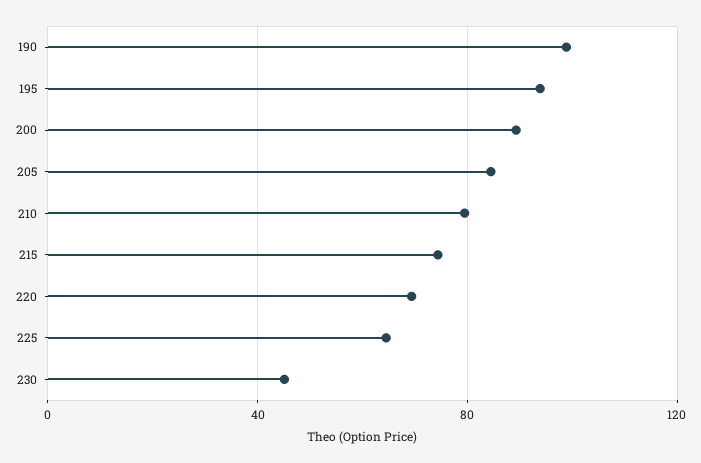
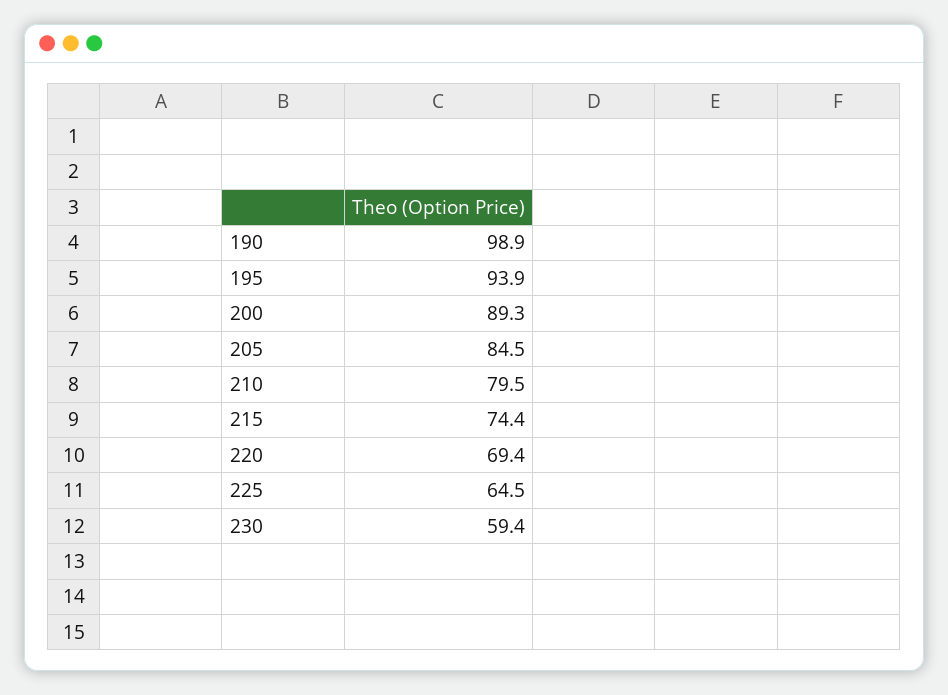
  {
    "190": 98.9,
    "195": 93.9,
    "200": 89.3,
    "205": 84.5,
    "210": 79.5,
    "215": 74.4,
    "220": 69.4,
    "225": 64.5,
-   "230": 45
+   "230": 59.4
  }

